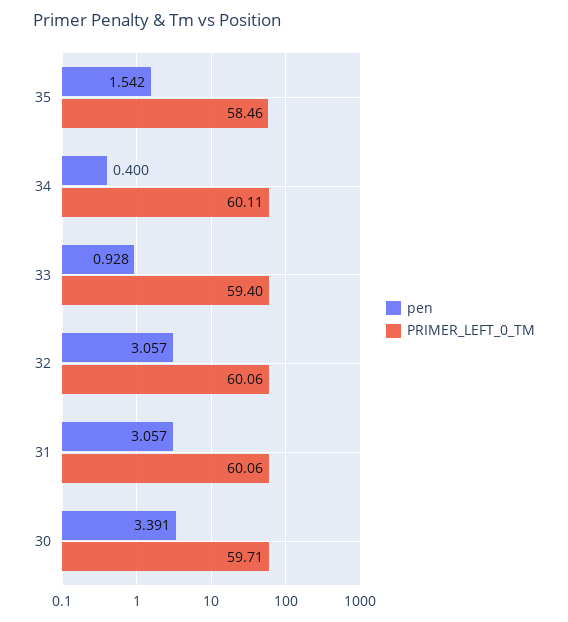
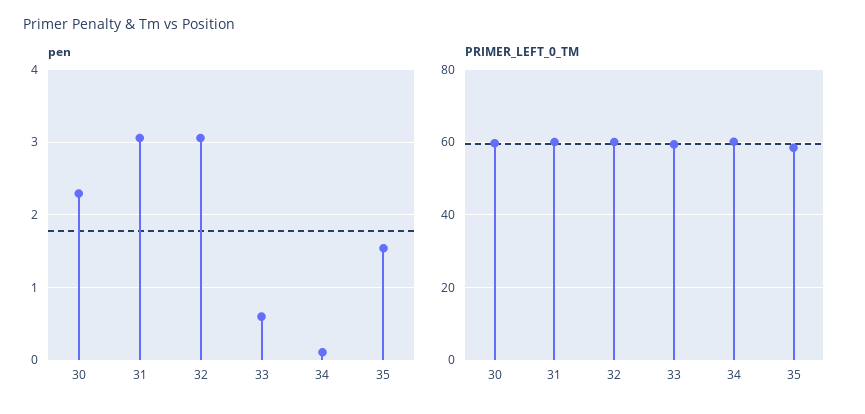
  {
    "pen": {
      "35": 1.542,
-     "34": 0.4,
+     "34": 0.1,
-     "33": 0.928,
+     "33": 0.6,
      "32": 3.057,
      "31": 3.057,
-     "30": 3.391
+     "30": 2.3
    },
    "PRIMER_LEFT_0_TM": {
      "35": 58.46,
      "34": 60.11,
      "33": 59.4,
      "32": 60.06,
      "31": 60.06,
      "30": 59.71
    }
  }

